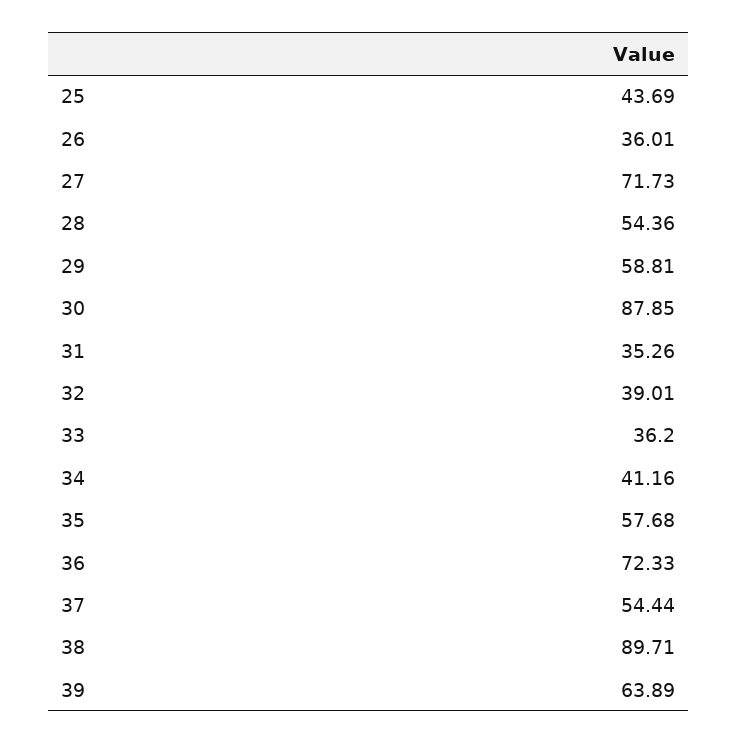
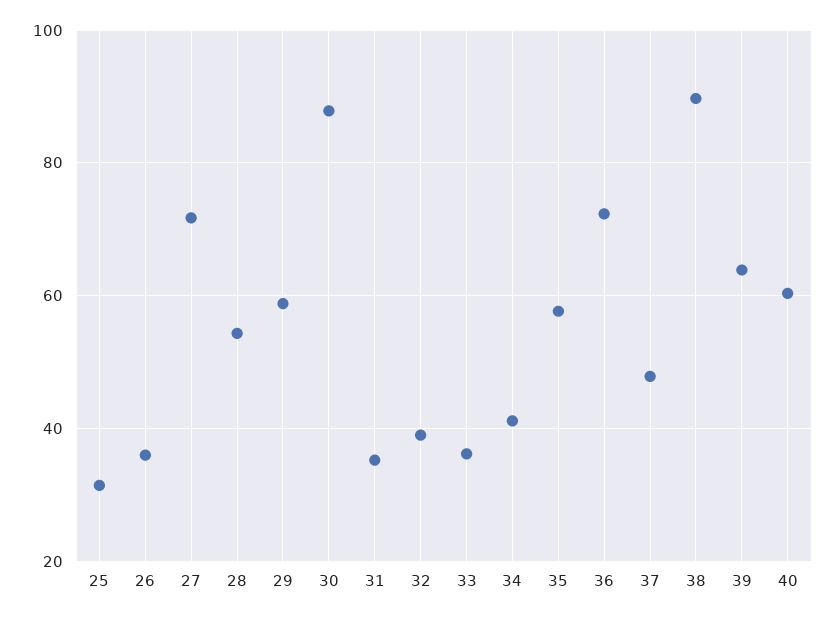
  {
-   "25": 43.69,
+   "25": 32,
    "26": 36.01,
    "27": 71.73,
    "28": 54.36,
    "29": 58.81,
    "30": 87.85,
    "31": 35.26,
    "32": 39.01,
    "33": 36.2,
    "34": 41.16,
    "35": 57.68,
    "36": 72.33,
-   "37": 54.44,
+   "37": 48,
    "38": 89.71,
-   "39": 63.89
+   "39": 63.89,
+   "40": 60
  }

